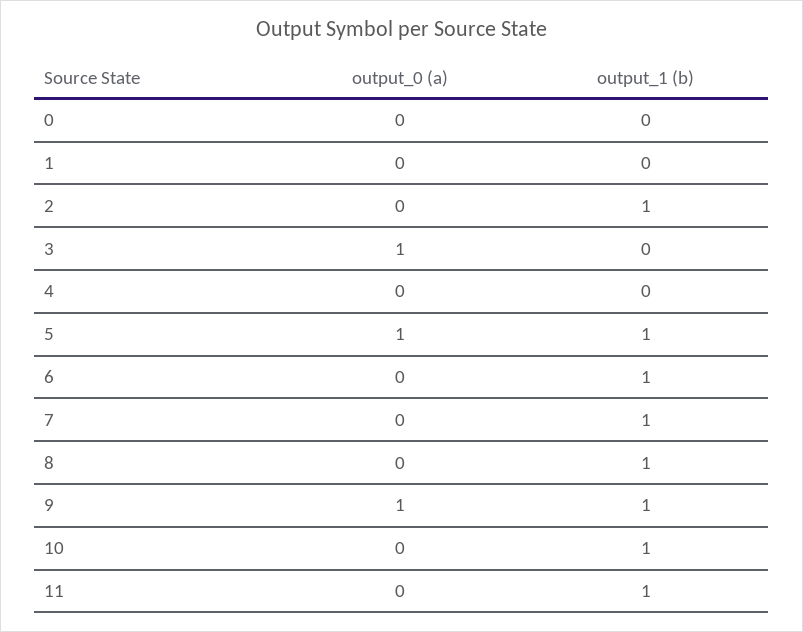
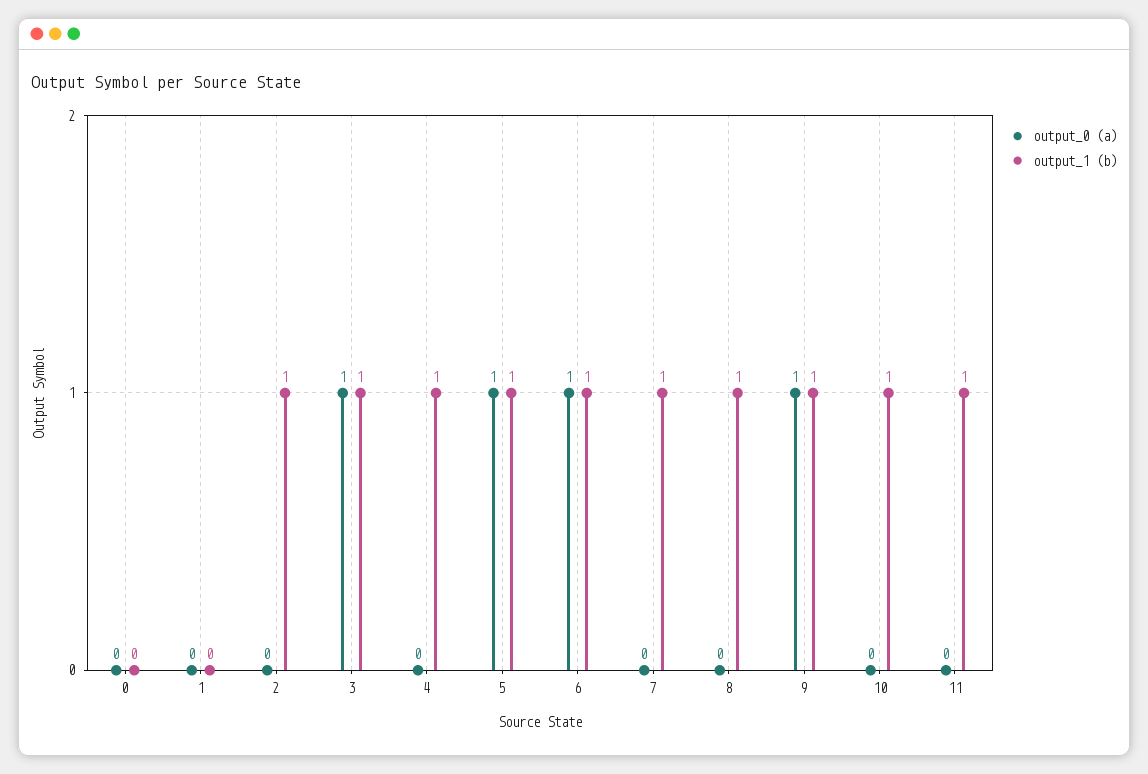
  {
    "output_0 (a)": {
      "0": 0,
      "1": 0,
      "2": 0,
      "3": 1,
      "4": 0,
      "5": 1,
-     "6": 0,
+     "6": 1,
      "7": 0,
      "8": 0,
      "9": 1,
      "10": 0,
      "11": 0
    },
    "output_1 (b)": {
      "0": 0,
      "1": 0,
      "2": 1,
-     "3": 0,
+     "3": 1,
-     "4": 0,
+     "4": 1,
      "5": 1,
      "6": 1,
      "7": 1,
      "8": 1,
      "9": 1,
      "10": 1,
      "11": 1
    }
  }

